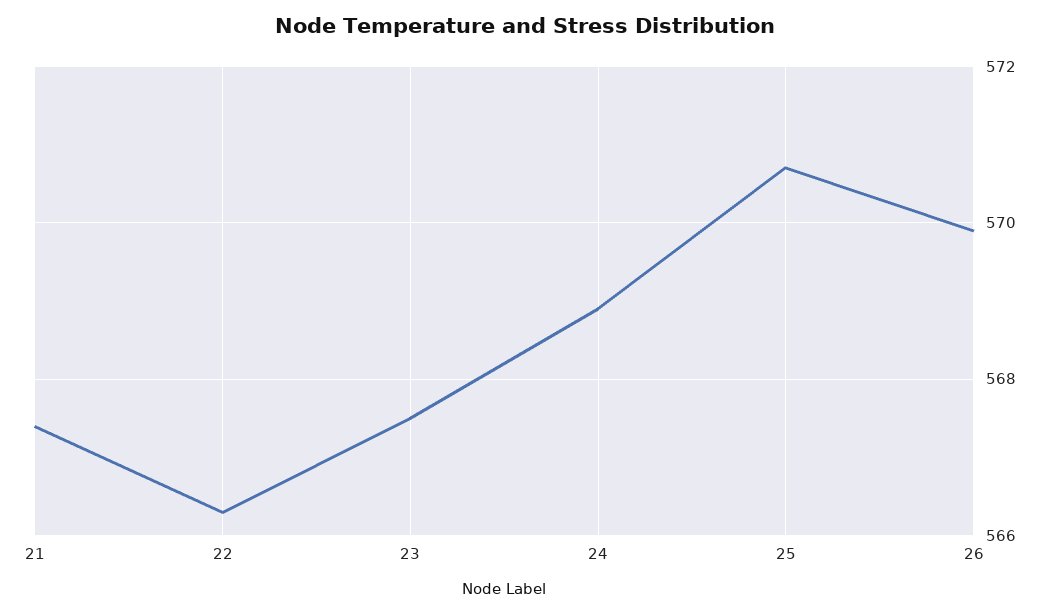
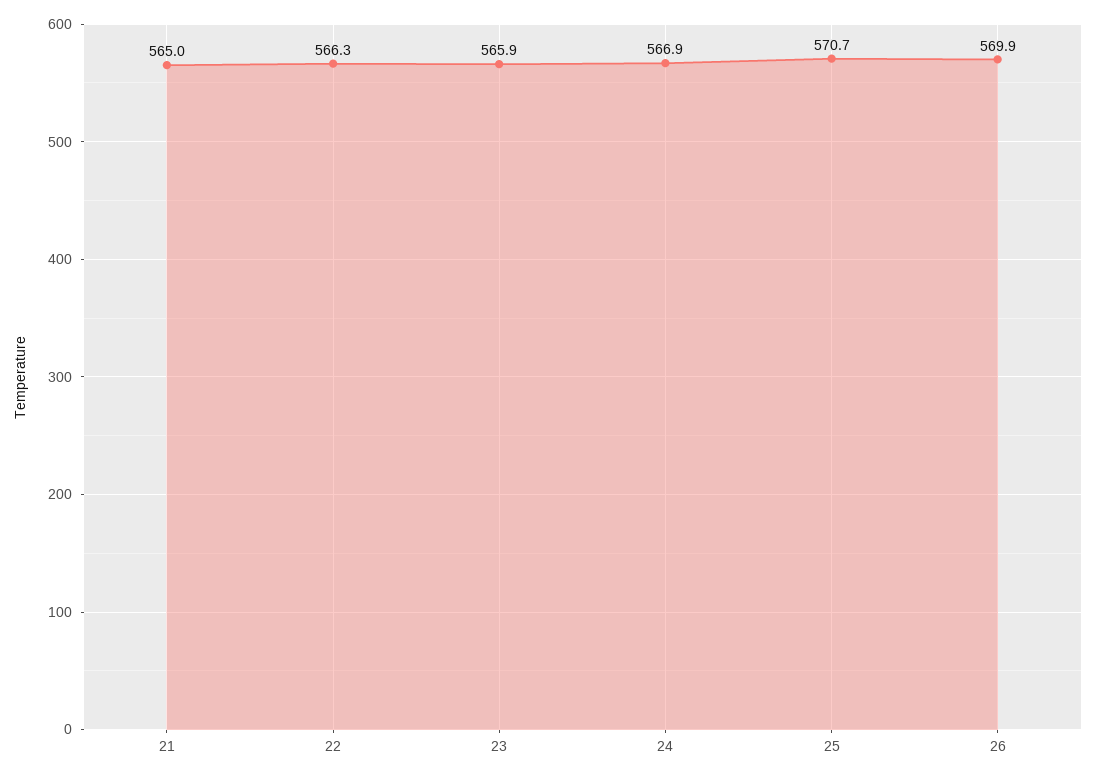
  {
-   "21": 567.5,
+   "21": 565,
    "22": 566.3,
-   "23": 567.5,
+   "23": 565.9,
-   "24": 569,
+   "24": 566.9,
    "25": 570.7,
    "26": 569.9
  }

